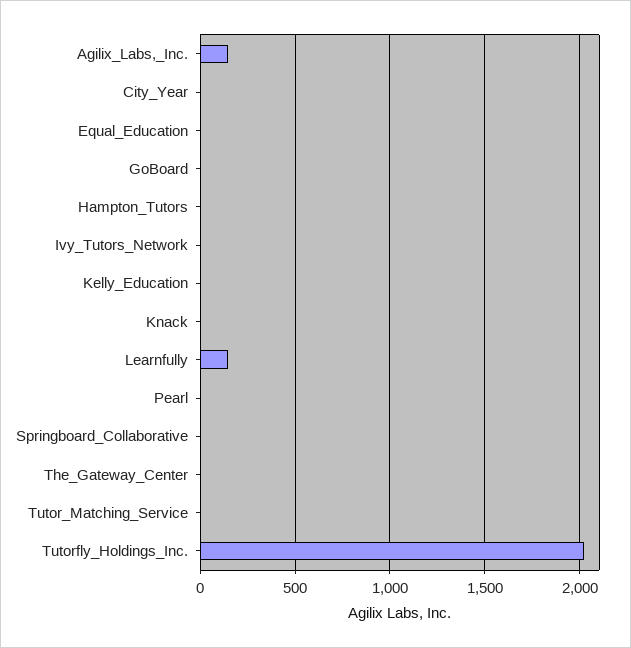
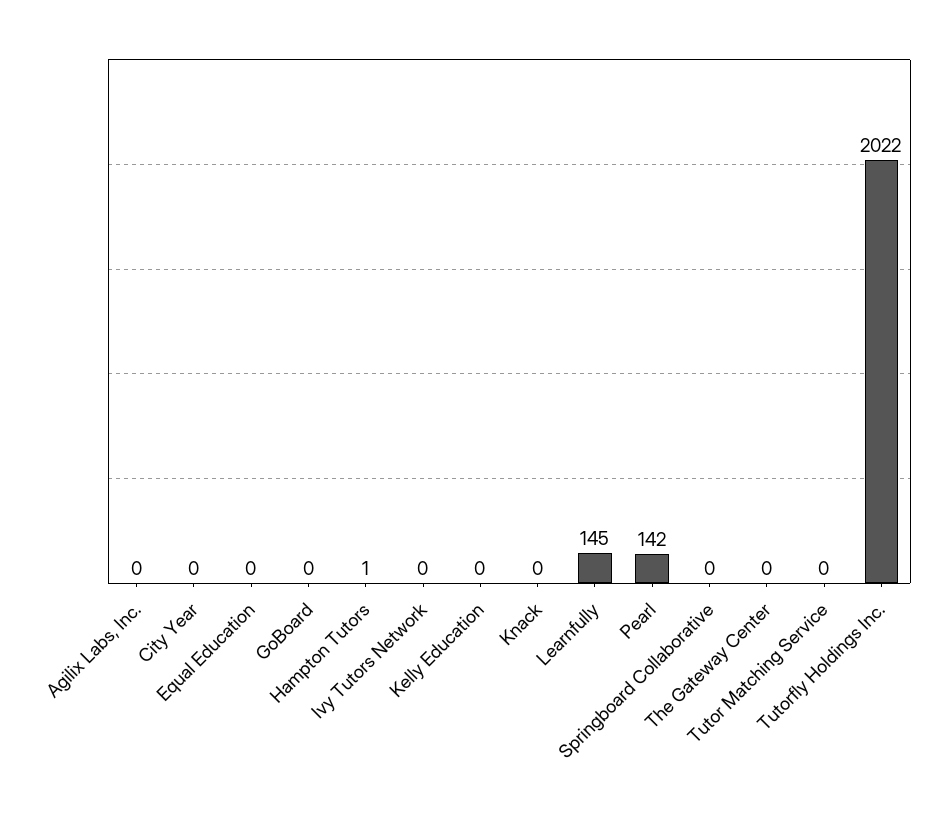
  {
-   "Agilix_Labs,_Inc.": 150,
+   "Agilix_Labs,_Inc.": 0,
    "City_Year": 0,
    "Equal_Education": 0,
    "GoBoard": 0,
    "Hampton_Tutors": 1,
    "Ivy_Tutors_Network": 0,
    "Kelly_Education": 0,
    "Knack": 0,
    "Learnfully": 145,
-   "Pearl": 0,
+   "Pearl": 142,
    "Springboard_Collaborative": 0,
    "The_Gateway_Center": 0,
    "Tutor_Matching_Service": 0,
    "Tutorfly_Holdings_Inc.": 2022
  }

